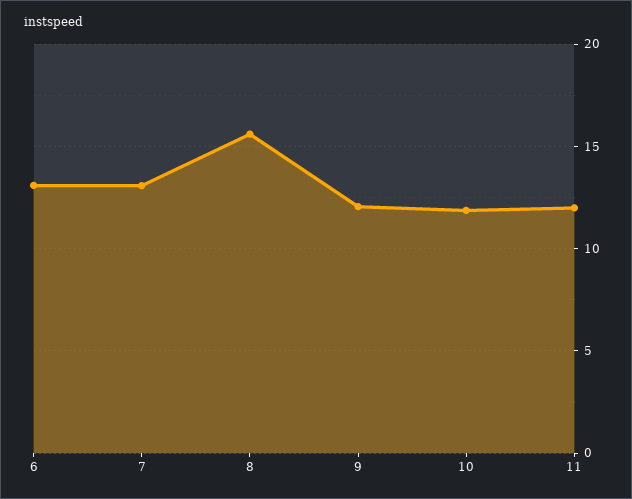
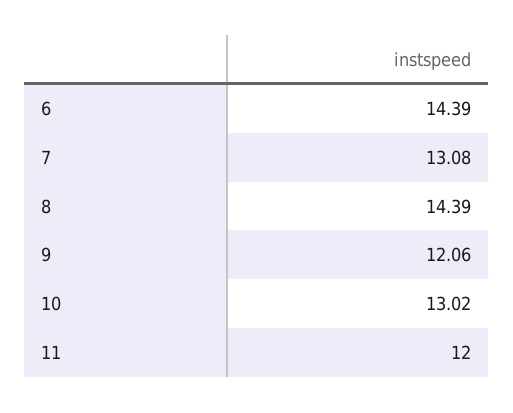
  {
-   "6": 13,
+   "6": 14.39,
    "7": 13.08,
-   "8": 15.5,
+   "8": 14.39,
    "9": 12.06,
-   "10": 12,
+   "10": 13.02,
    "11": 12
  }

